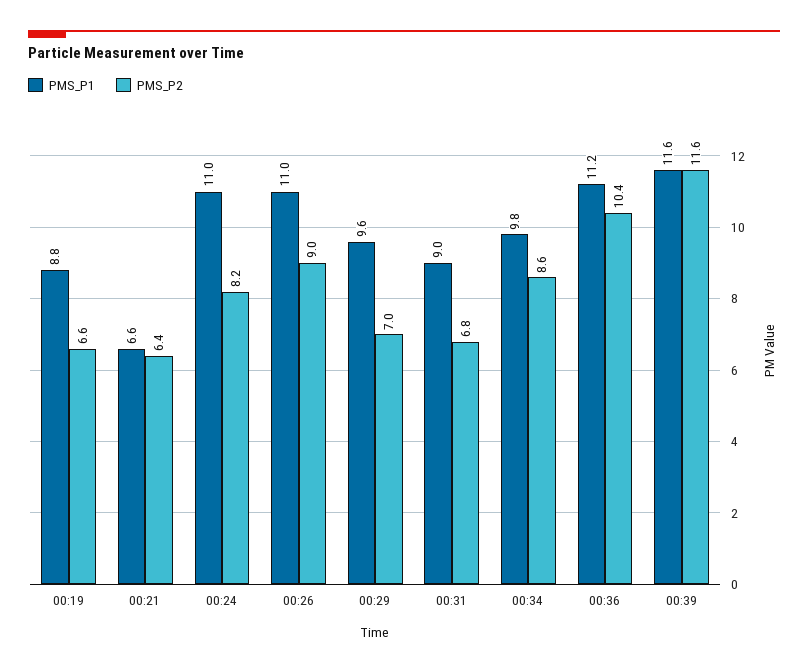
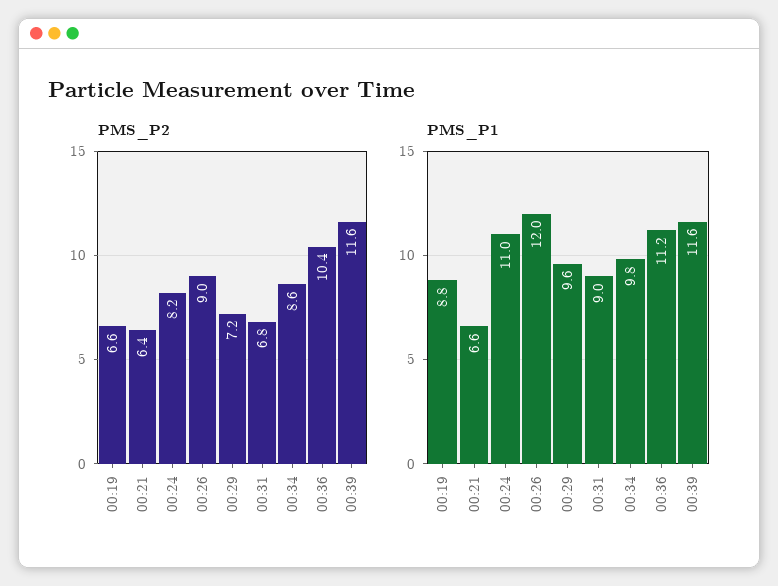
  {
    "PMS_P1": {
      "00:19": 8.8,
      "00:21": 6.6,
      "00:24": 11,
-     "00:26": 11,
+     "00:26": 12,
      "00:29": 9.6,
      "00:31": 9,
      "00:34": 9.8,
      "00:36": 11.2,
      "00:39": 11.6
    },
    "PMS_P2": {
      "00:19": 6.6,
      "00:21": 6.4,
      "00:24": 8.2,
      "00:26": 9,
-     "00:29": 7,
+     "00:29": 7.2,
      "00:31": 6.8,
      "00:34": 8.6,
      "00:36": 10.4,
      "00:39": 11.6
    }
  }

